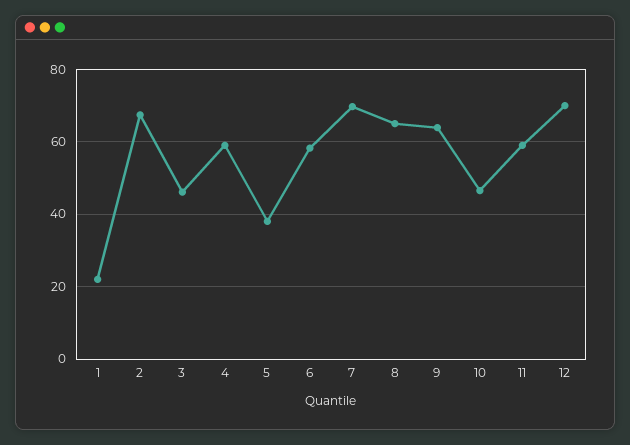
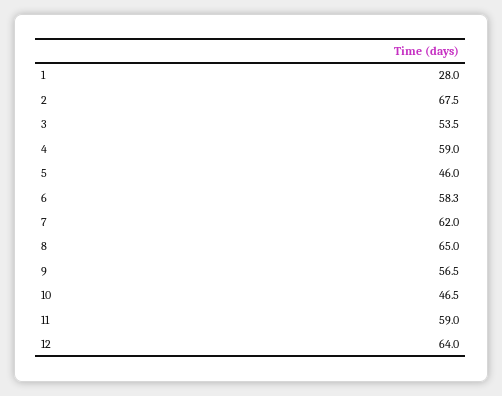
  {
-   "1": 22,
+   "1": 28,
    "2": 67.5,
-   "3": 46,
+   "3": 53.5,
    "4": 59,
-   "5": 38,
+   "5": 46,
    "6": 58.3,
-   "7": 70,
+   "7": 62,
    "8": 65,
-   "9": 64,
+   "9": 56.5,
    "10": 46.5,
    "11": 59,
-   "12": 70
+   "12": 64
  }

